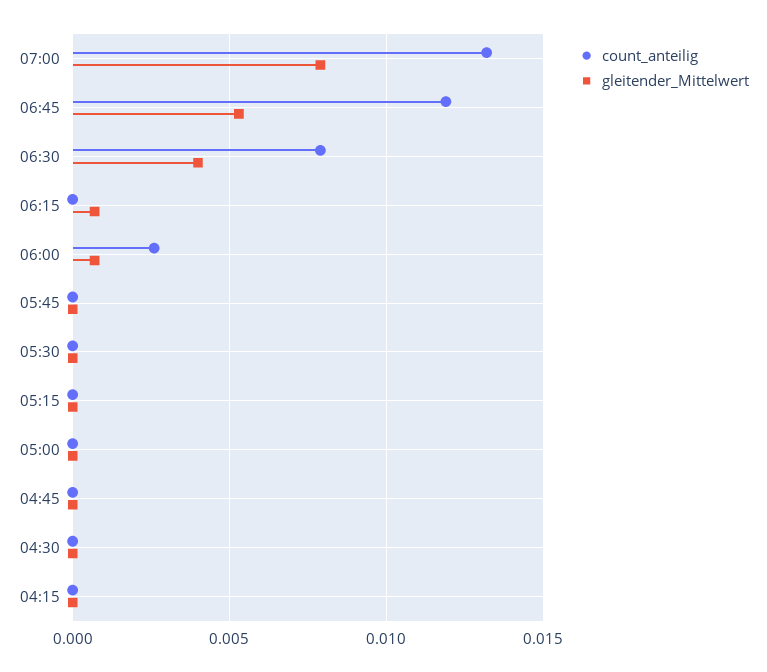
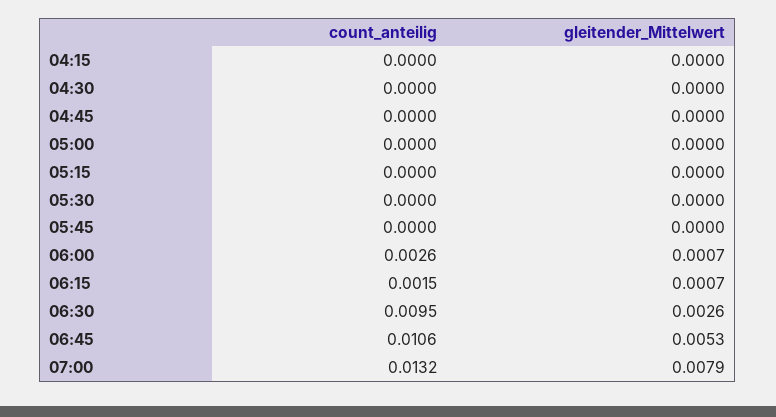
  {
    "count_anteilig": {
      "07:00": 0.0132,
-     "06:45": 0.012,
+     "06:45": 0.0106,
-     "06:30": 0.008,
+     "06:30": 0.0095,
-     "06:15": 0,
+     "06:15": 0.0015,
      "06:00": 0.0026,
      "05:45": 0,
      "05:30": 0,
      "05:15": 0,
      "05:00": 0,
      "04:45": 0,
      "04:30": 0,
      "04:15": 0
    },
    "gleitender_Mittelwert": {
      "07:00": 0.0079,
      "06:45": 0.0053,
-     "06:30": 0.004,
+     "06:30": 0.0026,
      "06:15": 0.0007,
      "06:00": 0.0007,
      "05:45": 0,
      "05:30": 0,
      "05:15": 0,
      "05:00": 0,
      "04:45": 0,
      "04:30": 0,
      "04:15": 0
    }
  }

